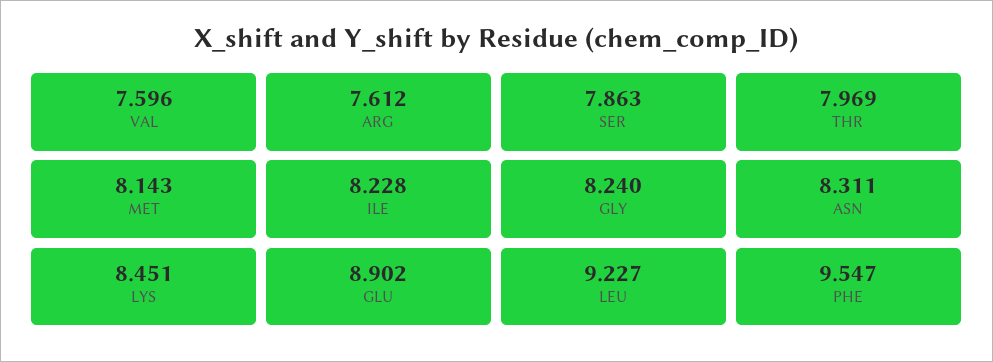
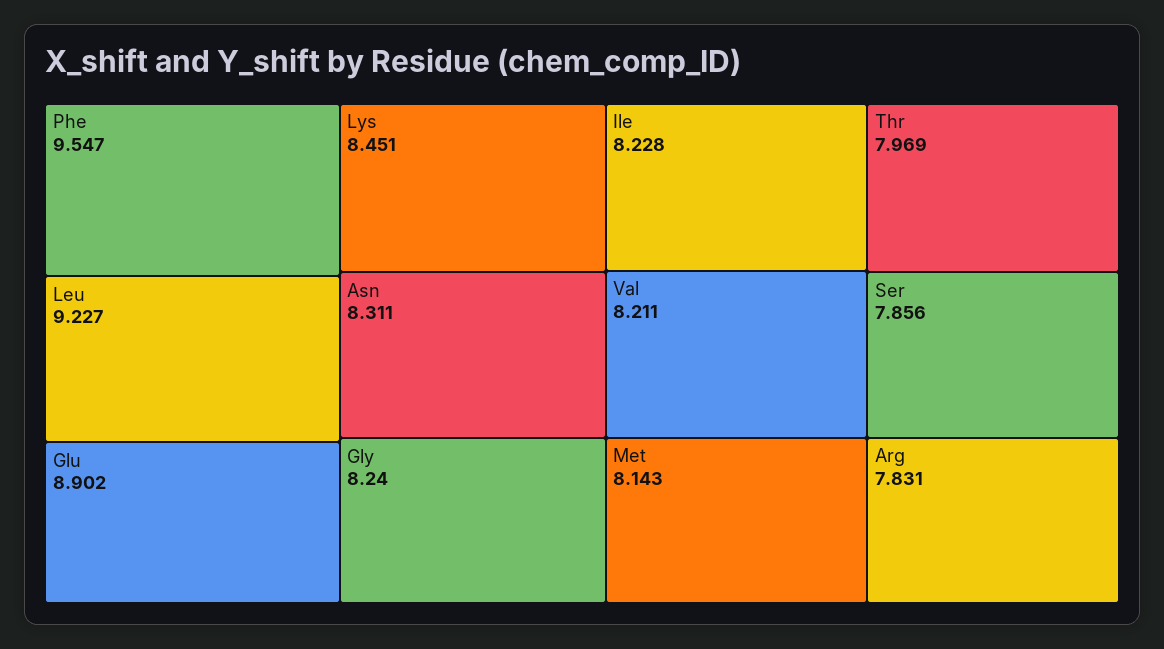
  {
-   "VAL": 7.596,
+   "VAL": 8.211,
-   "ARG": 7.612,
+   "ARG": 7.831,
-   "SER": 7.863,
+   "SER": 7.856,
    "THR": 7.969,
    "MET": 8.143,
    "ILE": 8.228,
    "GLY": 8.24,
    "ASN": 8.311,
    "LYS": 8.451,
    "GLU": 8.902,
    "LEU": 9.227,
    "PHE": 9.547
  }

